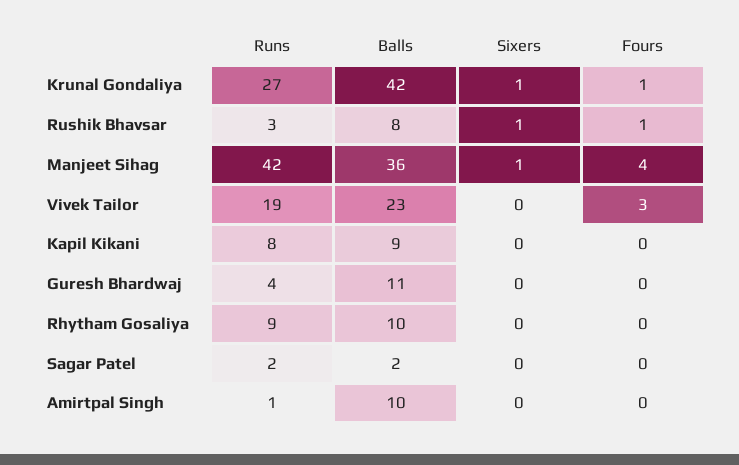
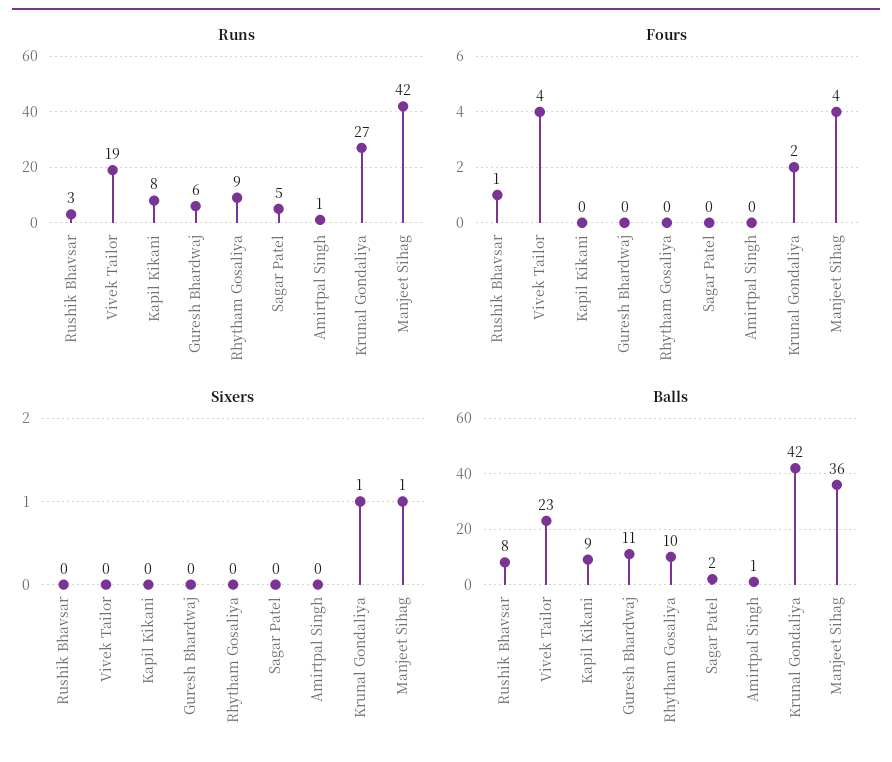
  {
    "Runs": {
      "Krunal Gondaliya": 27,
      "Rushik Bhavsar": 3,
      "Manjeet Sihag": 42,
      "Vivek Tailor": 19,
      "Kapil Kikani": 8,
-     "Guresh Bhardwaj": 4,
+     "Guresh Bhardwaj": 6,
      "Rhytham Gosaliya": 9,
-     "Sagar Patel": 2,
+     "Sagar Patel": 5,
      "Amirtpal Singh": 1
    },
    "Balls": {
      "Krunal Gondaliya": 42,
      "Rushik Bhavsar": 8,
      "Manjeet Sihag": 36,
      "Vivek Tailor": 23,
      "Kapil Kikani": 9,
      "Guresh Bhardwaj": 11,
      "Rhytham Gosaliya": 10,
      "Sagar Patel": 2,
-     "Amirtpal Singh": 10
+     "Amirtpal Singh": 1
    },
    "Sixers": {
      "Krunal Gondaliya": 1,
-     "Rushik Bhavsar": 1,
+     "Rushik Bhavsar": 0,
      "Manjeet Sihag": 1,
      "Vivek Tailor": 0,
      "Kapil Kikani": 0,
      "Guresh Bhardwaj": 0,
      "Rhytham Gosaliya": 0,
      "Sagar Patel": 0,
      "Amirtpal Singh": 0
    },
    "Fours": {
-     "Krunal Gondaliya": 1,
+     "Krunal Gondaliya": 2,
      "Rushik Bhavsar": 1,
      "Manjeet Sihag": 4,
-     "Vivek Tailor": 3,
+     "Vivek Tailor": 4,
      "Kapil Kikani": 0,
      "Guresh Bhardwaj": 0,
      "Rhytham Gosaliya": 0,
      "Sagar Patel": 0,
      "Amirtpal Singh": 0
    }
  }

